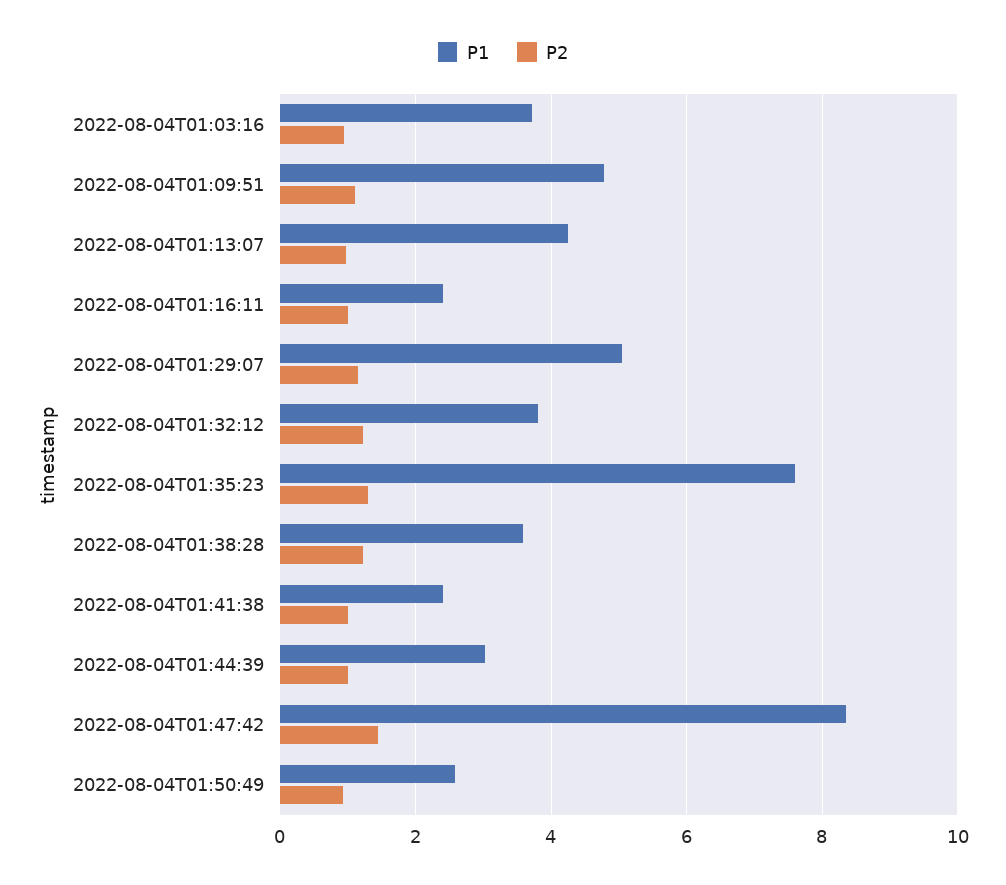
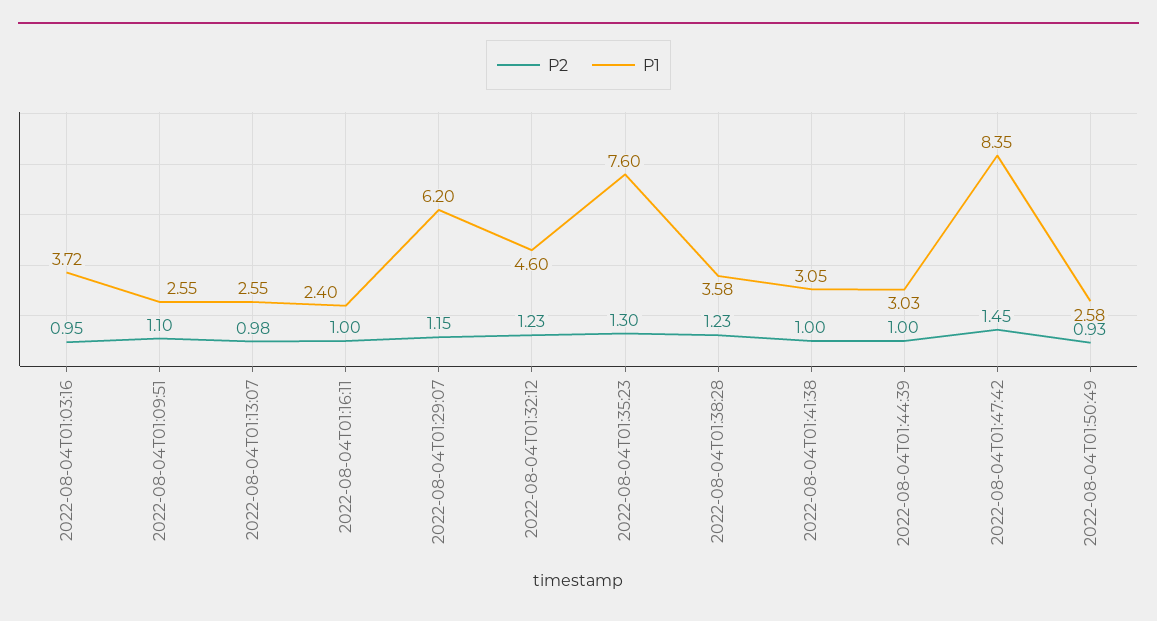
  {
    "P1": {
      "2022-08-04T01:03:16": 3.72,
-     "2022-08-04T01:09:51": 4.8,
+     "2022-08-04T01:09:51": 2.55,
-     "2022-08-04T01:13:07": 4.2,
+     "2022-08-04T01:13:07": 2.55,
      "2022-08-04T01:16:11": 2.4,
-     "2022-08-04T01:29:07": 5,
+     "2022-08-04T01:29:07": 6.2,
-     "2022-08-04T01:32:12": 3.8,
+     "2022-08-04T01:32:12": 4.6,
      "2022-08-04T01:35:23": 7.6,
      "2022-08-04T01:38:28": 3.58,
-     "2022-08-04T01:41:38": 2.4,
+     "2022-08-04T01:41:38": 3.05,
      "2022-08-04T01:44:39": 3.03,
      "2022-08-04T01:47:42": 8.35,
      "2022-08-04T01:50:49": 2.58
    },
    "P2": {
      "2022-08-04T01:03:16": 0.95,
      "2022-08-04T01:09:51": 1.1,
      "2022-08-04T01:13:07": 0.98,
      "2022-08-04T01:16:11": 1,
      "2022-08-04T01:29:07": 1.15,
      "2022-08-04T01:32:12": 1.23,
      "2022-08-04T01:35:23": 1.3,
      "2022-08-04T01:38:28": 1.23,
      "2022-08-04T01:41:38": 1,
      "2022-08-04T01:44:39": 1,
      "2022-08-04T01:47:42": 1.45,
      "2022-08-04T01:50:49": 0.93
    }
  }

